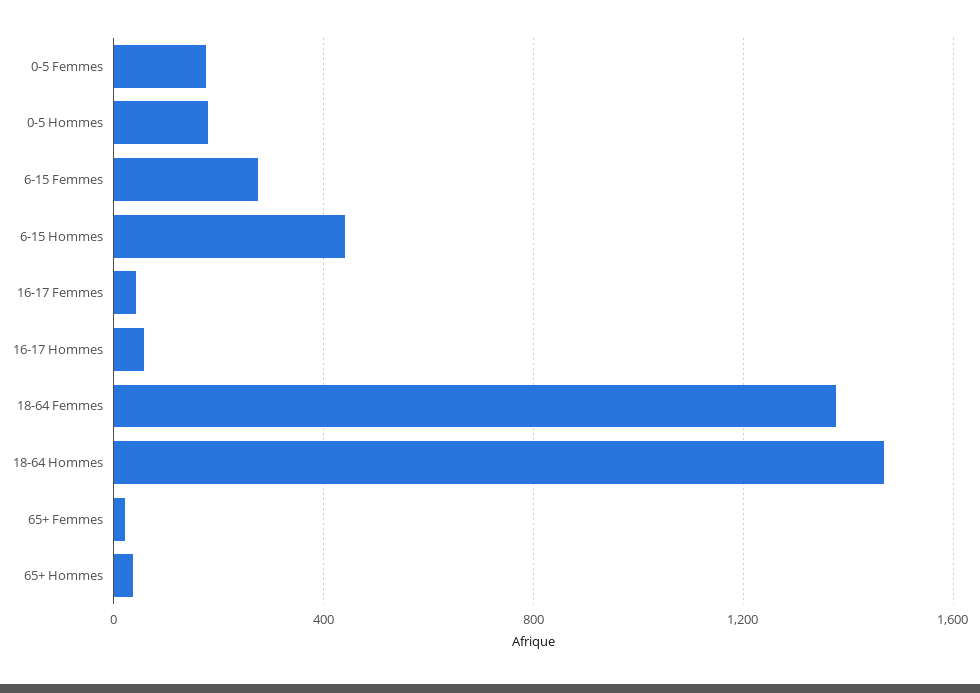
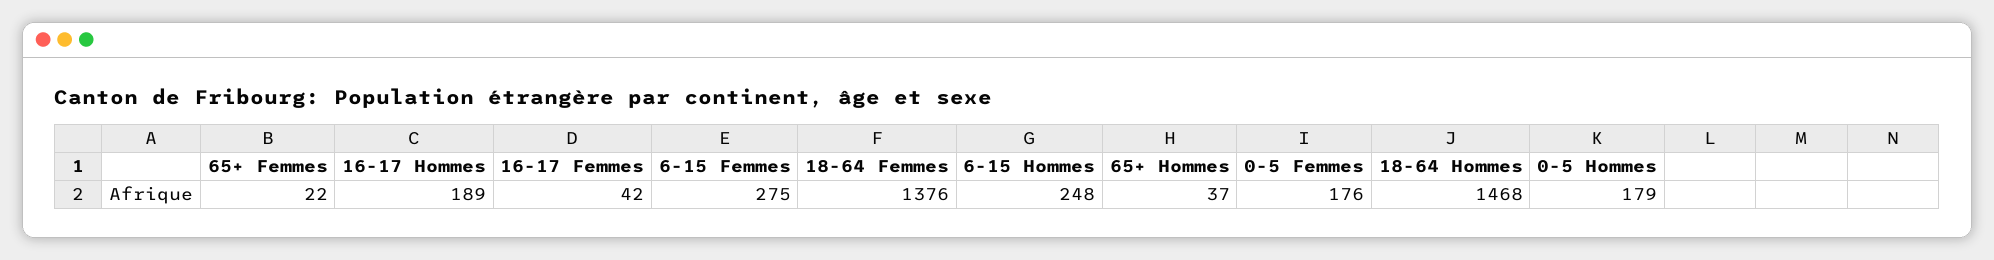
  {
    "0-5 Femmes": 176,
    "0-5 Hommes": 179,
    "6-15 Femmes": 275,
-   "6-15 Hommes": 450,
+   "6-15 Hommes": 248,
    "16-17 Femmes": 42,
-   "16-17 Hommes": 50,
+   "16-17 Hommes": 189,
    "18-64 Femmes": 1376,
    "18-64 Hommes": 1468,
    "65+ Femmes": 22,
    "65+ Hommes": 37
  }

